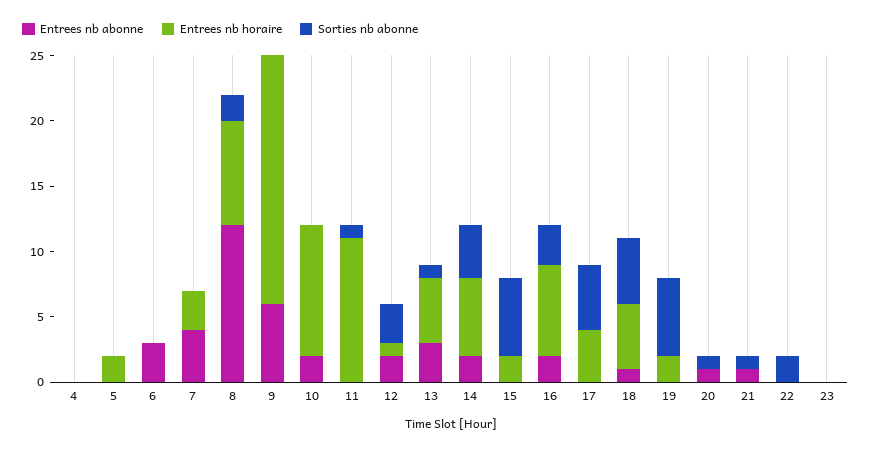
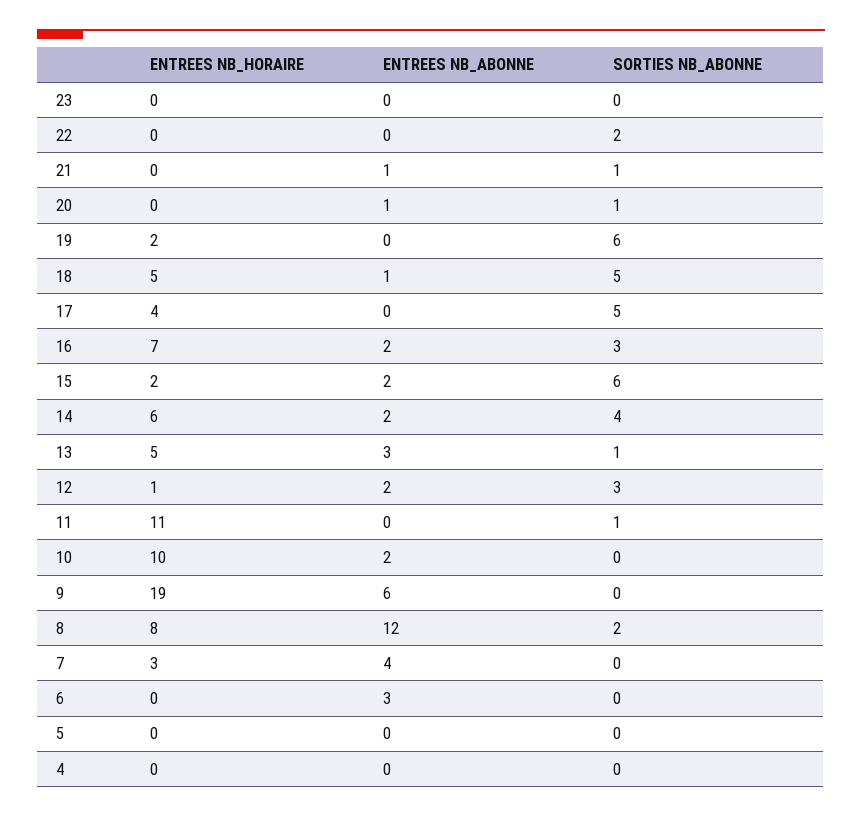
  {
    "Entrees nb abonne": {
      "4": 0,
      "5": 0,
      "6": 3,
      "7": 4,
      "8": 12,
      "9": 6,
      "10": 2,
      "11": 0,
      "12": 2,
      "13": 3,
      "14": 2,
-     "15": 0,
+     "15": 2,
      "16": 2,
      "17": 0,
      "18": 1,
      "19": 0,
      "20": 1,
      "21": 1,
      "22": 0,
      "23": 0
    },
    "Entrees nb horaire": {
      "4": 0,
-     "5": 2,
+     "5": 0,
      "6": 0,
      "7": 3,
      "8": 8,
      "9": 19,
      "10": 10,
      "11": 11,
      "12": 1,
      "13": 5,
      "14": 6,
      "15": 2,
      "16": 7,
      "17": 4,
      "18": 5,
      "19": 2,
      "20": 0,
      "21": 0,
      "22": 0,
      "23": 0
    },
    "Sorties nb abonne": {
      "4": 0,
      "5": 0,
      "6": 0,
      "7": 0,
      "8": 2,
      "9": 0,
      "10": 0,
      "11": 1,
      "12": 3,
      "13": 1,
      "14": 4,
      "15": 6,
      "16": 3,
      "17": 5,
      "18": 5,
      "19": 6,
      "20": 1,
      "21": 1,
      "22": 2,
      "23": 0
    }
  }

